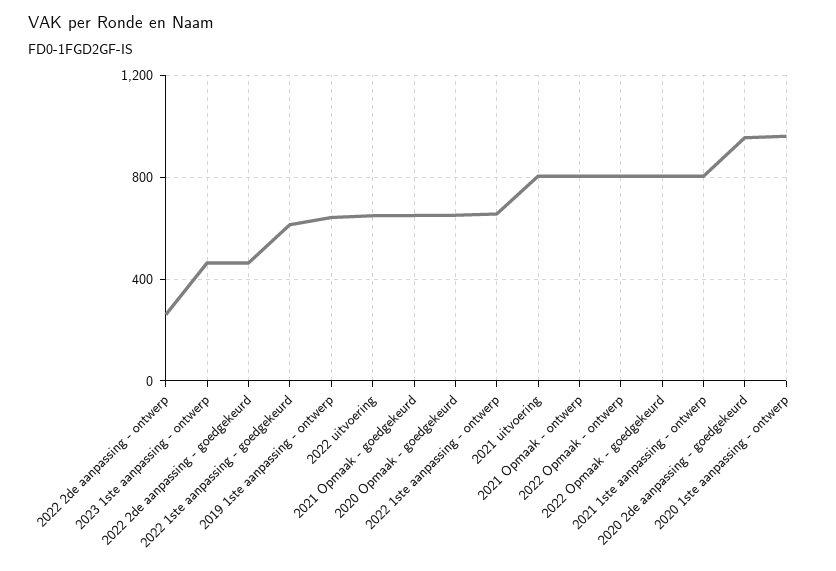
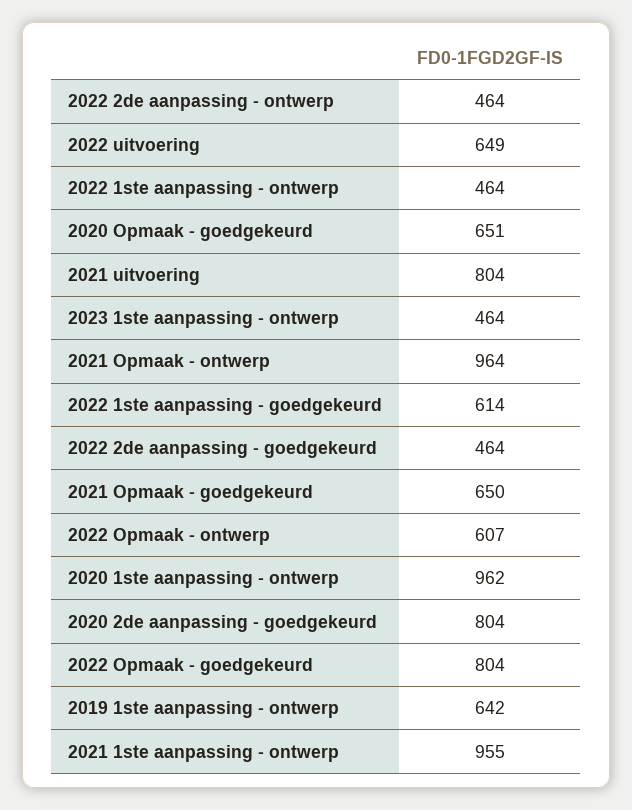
  {
-   "2022 2de aanpassing - ontwerp": 250,
+   "2022 2de aanpassing - ontwerp": 464,
    "2023 1ste aanpassing - ontwerp": 464,
    "2022 2de aanpassing - goedgekeurd": 464,
    "2022 1ste aanpassing - goedgekeurd": 614,
    "2019 1ste aanpassing - ontwerp": 642,
    "2022 uitvoering": 649,
    "2021 Opmaak - goedgekeurd": 650,
    "2020 Opmaak - goedgekeurd": 651,
-   "2022 1ste aanpassing - ontwerp": 650,
+   "2022 1ste aanpassing - ontwerp": 464,
    "2021 uitvoering": 804,
-   "2021 Opmaak - ontwerp": 800,
+   "2021 Opmaak - ontwerp": 964,
-   "2022 Opmaak - ontwerp": 800,
+   "2022 Opmaak - ontwerp": 607,
    "2022 Opmaak - goedgekeurd": 804,
-   "2021 1ste aanpassing - ontwerp": 800,
+   "2021 1ste aanpassing - ontwerp": 955,
-   "2020 2de aanpassing - goedgekeurd": 950,
+   "2020 2de aanpassing - goedgekeurd": 804,
    "2020 1ste aanpassing - ontwerp": 962
  }

